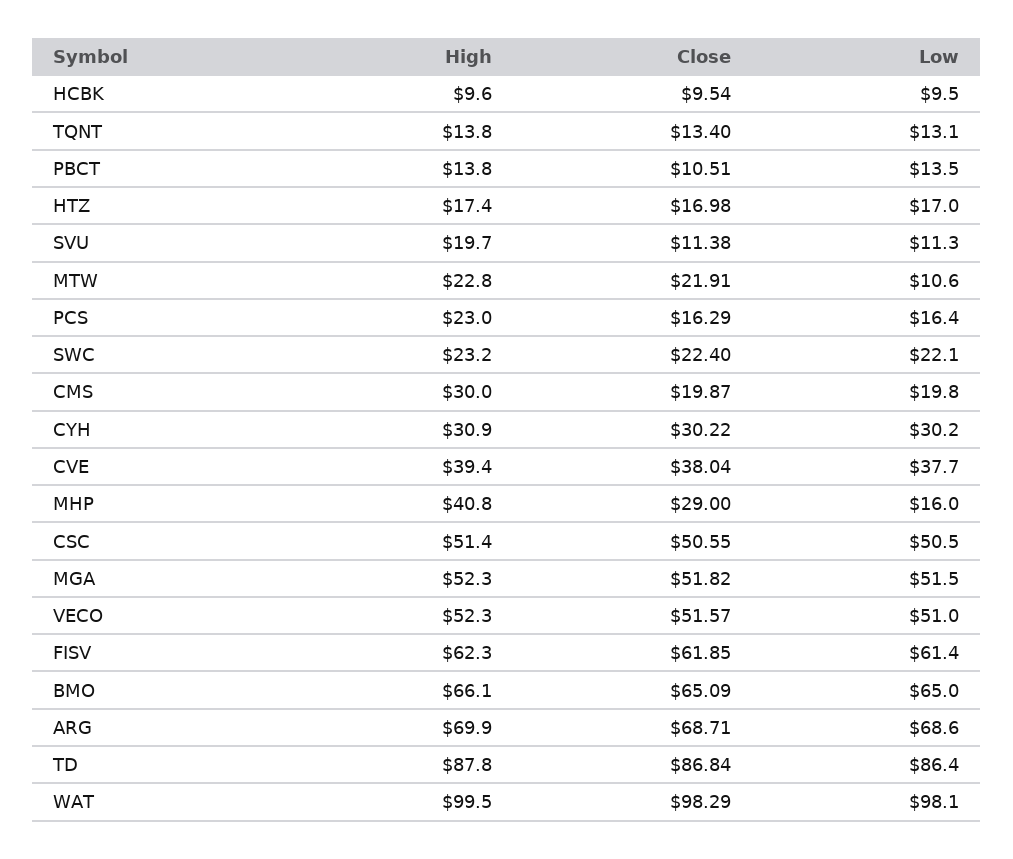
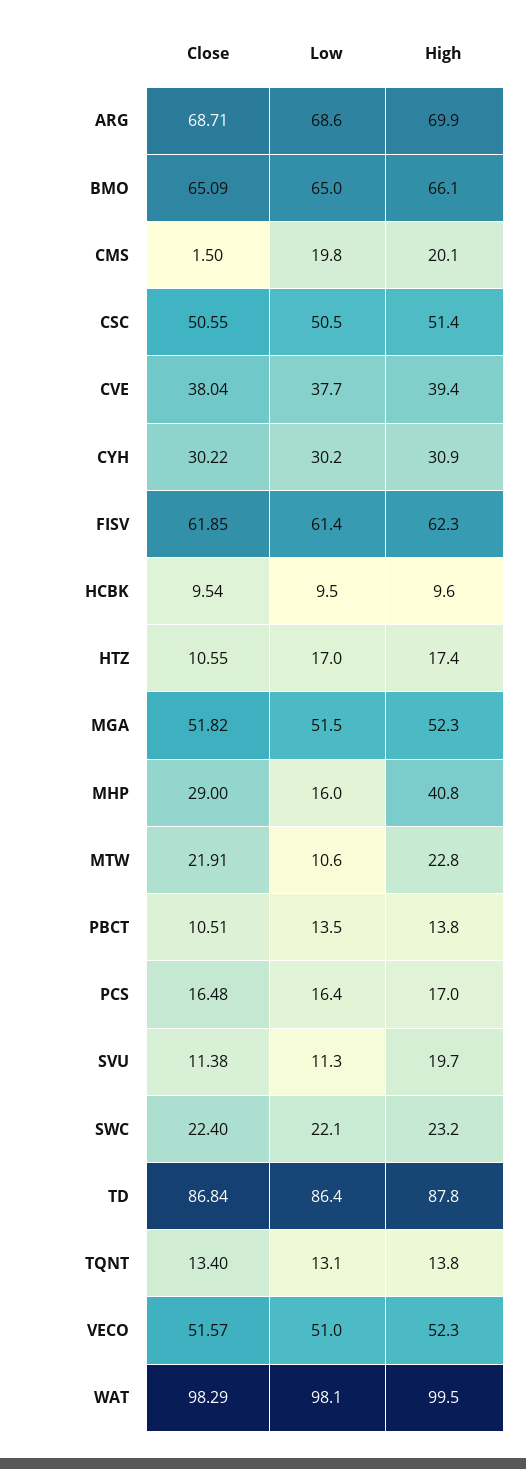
  {
    "High": {
      "HCBK": 9.6,
      "TQNT": 13.8,
      "PBCT": 13.8,
      "HTZ": 17.4,
      "SVU": 19.7,
      "MTW": 22.8,
-     "PCS": 23,
+     "PCS": 17,
      "SWC": 23.2,
-     "CMS": 30,
+     "CMS": 20.1,
      "CYH": 30.9,
      "CVE": 39.4,
      "MHP": 40.8,
      "CSC": 51.4,
      "MGA": 52.3,
      "VECO": 52.3,
      "FISV": 62.3,
      "BMO": 66.1,
      "ARG": 69.9,
      "TD": 87.8,
      "WAT": 99.5
    },
    "Close": {
      "HCBK": 9.54,
      "TQNT": 13.4,
      "PBCT": 10.51,
-     "HTZ": 16.98,
+     "HTZ": 10.55,
      "SVU": 11.38,
      "MTW": 21.91,
-     "PCS": 16.29,
+     "PCS": 16.48,
      "SWC": 22.4,
-     "CMS": 19.87,
+     "CMS": 1.5,
      "CYH": 30.22,
      "CVE": 38.04,
      "MHP": 29,
      "CSC": 50.55,
      "MGA": 51.82,
      "VECO": 51.57,
      "FISV": 61.85,
      "BMO": 65.09,
      "ARG": 68.71,
      "TD": 86.84,
      "WAT": 98.29
    },
    "Low": {
      "HCBK": 9.5,
      "TQNT": 13.1,
      "PBCT": 13.5,
      "HTZ": 17,
      "SVU": 11.3,
      "MTW": 10.6,
      "PCS": 16.4,
      "SWC": 22.1,
      "CMS": 19.8,
      "CYH": 30.2,
      "CVE": 37.7,
      "MHP": 16,
      "CSC": 50.5,
      "MGA": 51.5,
      "VECO": 51,
      "FISV": 61.4,
      "BMO": 65,
      "ARG": 68.6,
      "TD": 86.4,
      "WAT": 98.1
    }
  }

